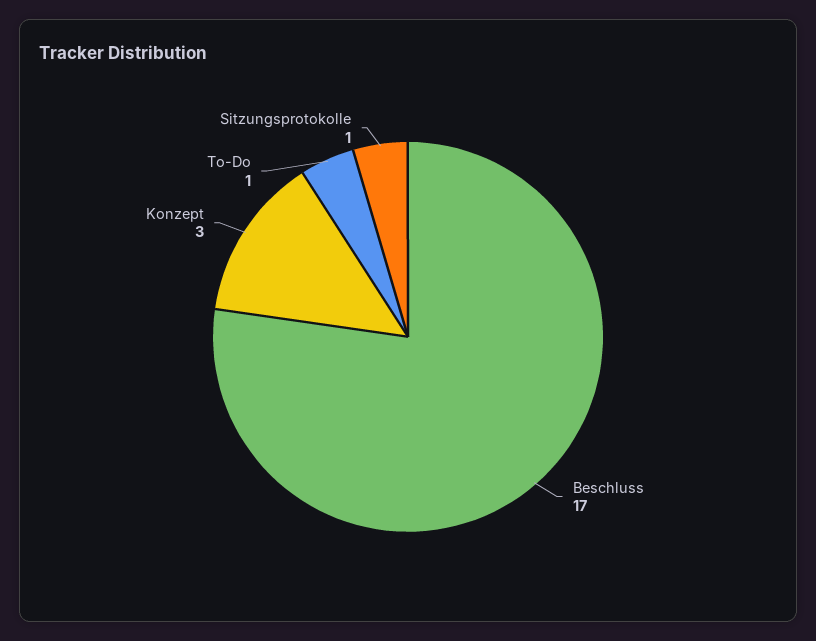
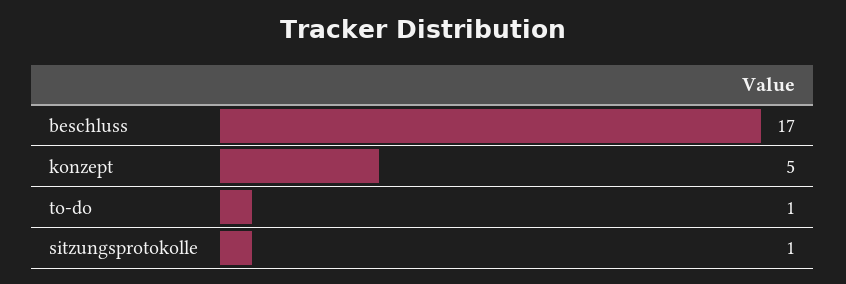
  {
    "Beschluss": 17,
-   "Konzept": 3,
+   "Konzept": 5,
    "To-Do": 1,
    "Sitzungsprotokolle": 1
  }

